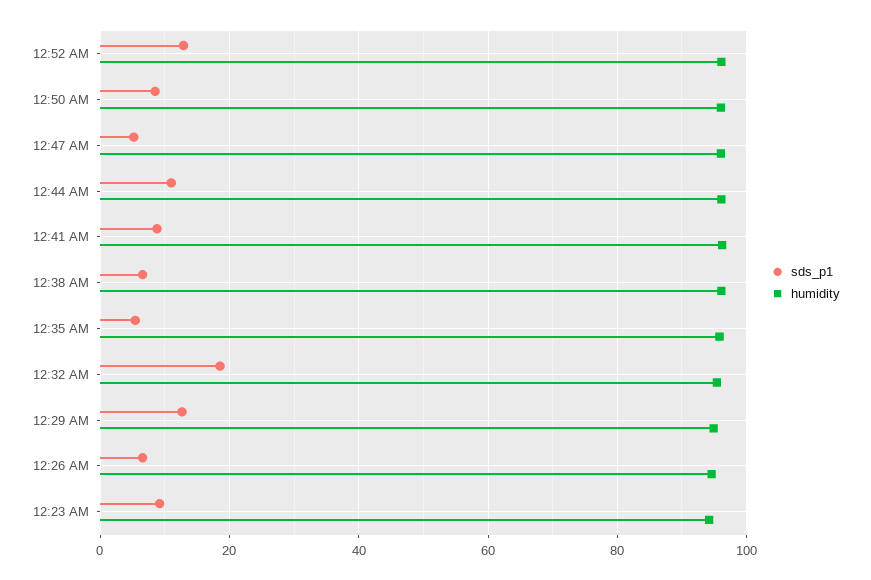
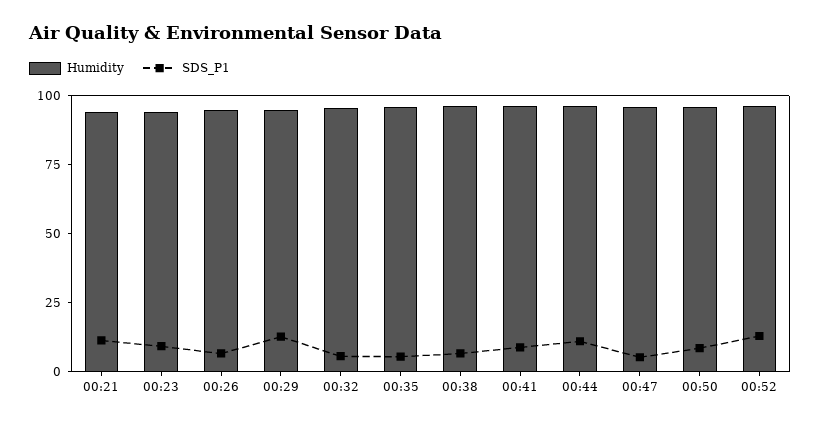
  {
    "sds_p1": {
      "12:52 AM": 12,
      "12:50 AM": 8,
      "12:47 AM": 6,
      "12:44 AM": 12,
      "12:41 AM": 8,
      "12:38 AM": 6,
      "12:35 AM": 6,
-     "12:32 AM": 18,
+     "12:32 AM": 5,
      "12:29 AM": 12,
      "12:26 AM": 6,
-     "12:23 AM": 10
+     "12:23 AM": 10,
+     "00:21": 10
    },
    "humidity": {
      "12:52 AM": 96,
      "12:50 AM": 96,
      "12:47 AM": 96,
      "12:44 AM": 96,
      "12:41 AM": 96,
      "12:38 AM": 96,
      "12:35 AM": 96,
      "12:32 AM": 96,
      "12:29 AM": 94,
      "12:26 AM": 94,
-     "12:23 AM": 94
+     "12:23 AM": 94,
+     "00:21": 95
    }
  }

